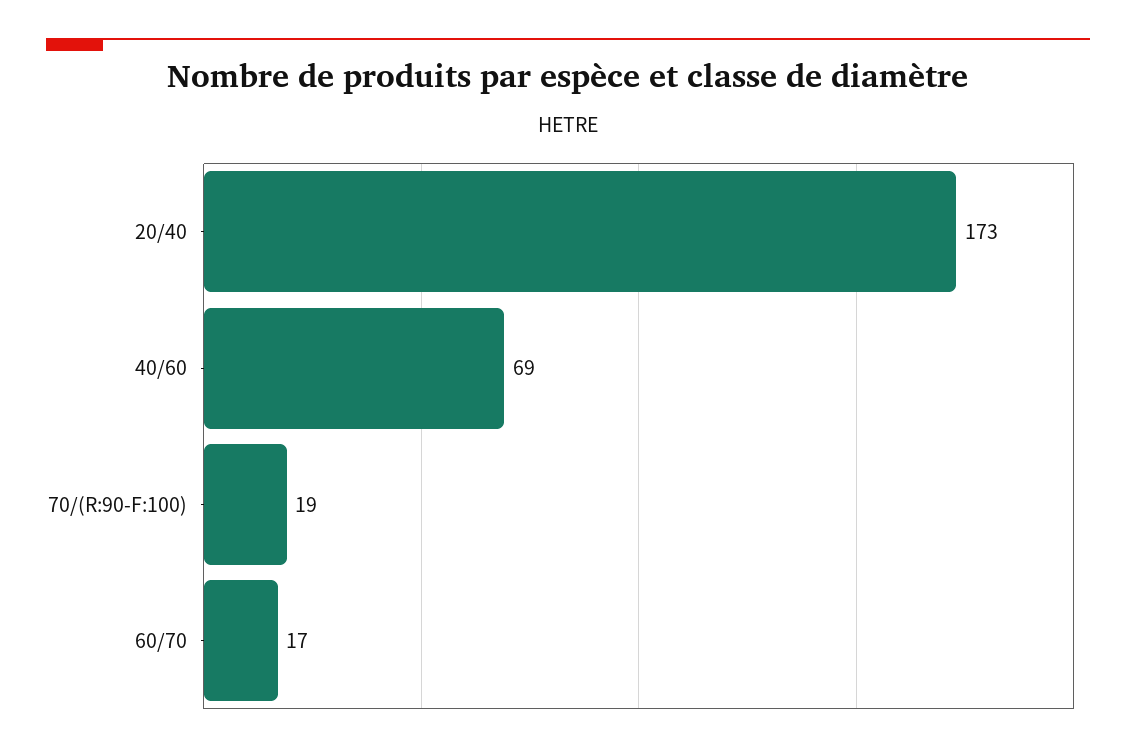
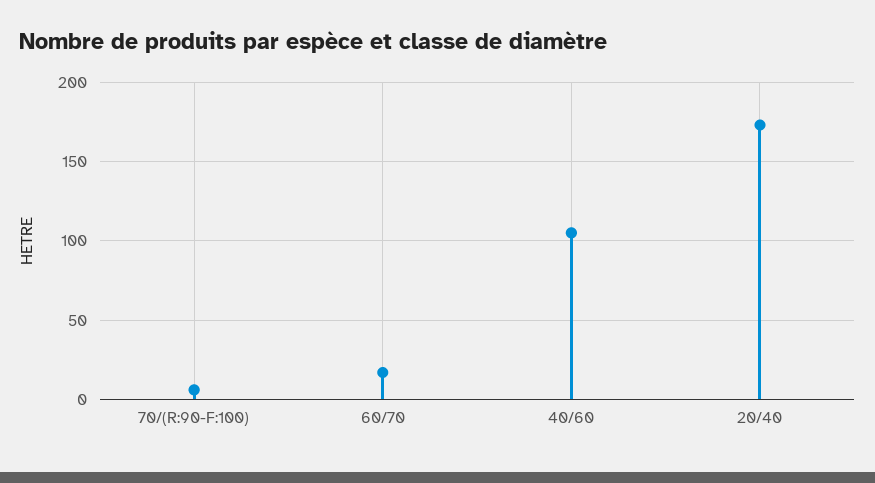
  {
    "20/40": 173,
-   "40/60": 69,
+   "40/60": 105,
-   "70/(R:90-F:100)": 19,
+   "70/(R:90-F:100)": 5,
    "60/70": 17
  }

